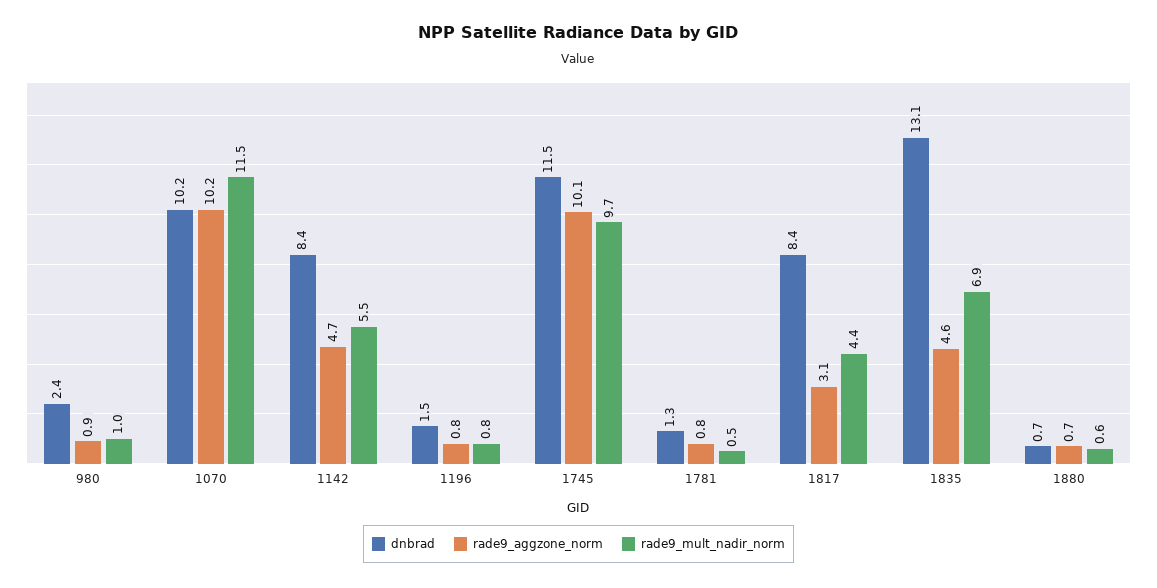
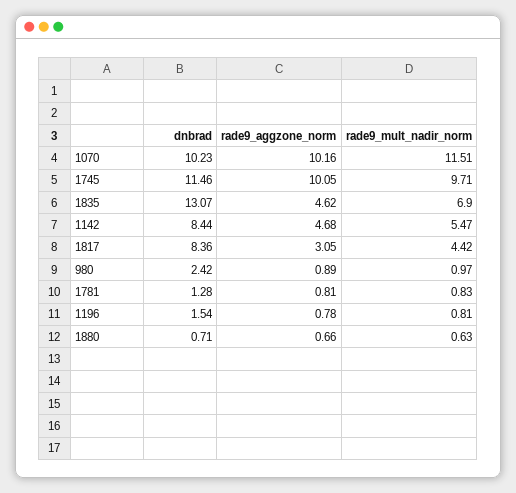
  {
    "dnbrad": {
      "980": 2.42,
      "1070": 10.23,
      "1142": 8.44,
      "1196": 1.54,
      "1745": 11.46,
      "1781": 1.28,
      "1817": 8.36,
      "1835": 13.07,
      "1880": 0.71
    },
    "rade9_aggzone_norm": {
      "980": 0.89,
      "1070": 10.16,
      "1142": 4.68,
      "1196": 0.78,
      "1745": 10.05,
      "1781": 0.81,
      "1817": 3.05,
      "1835": 4.62,
      "1880": 0.66
    },
    "rade9_mult_nadir_norm": {
      "980": 0.97,
      "1070": 11.51,
      "1142": 5.47,
      "1196": 0.81,
      "1745": 9.71,
-     "1781": 0.5,
+     "1781": 0.83,
      "1817": 4.42,
      "1835": 6.9,
      "1880": 0.63
    }
  }

